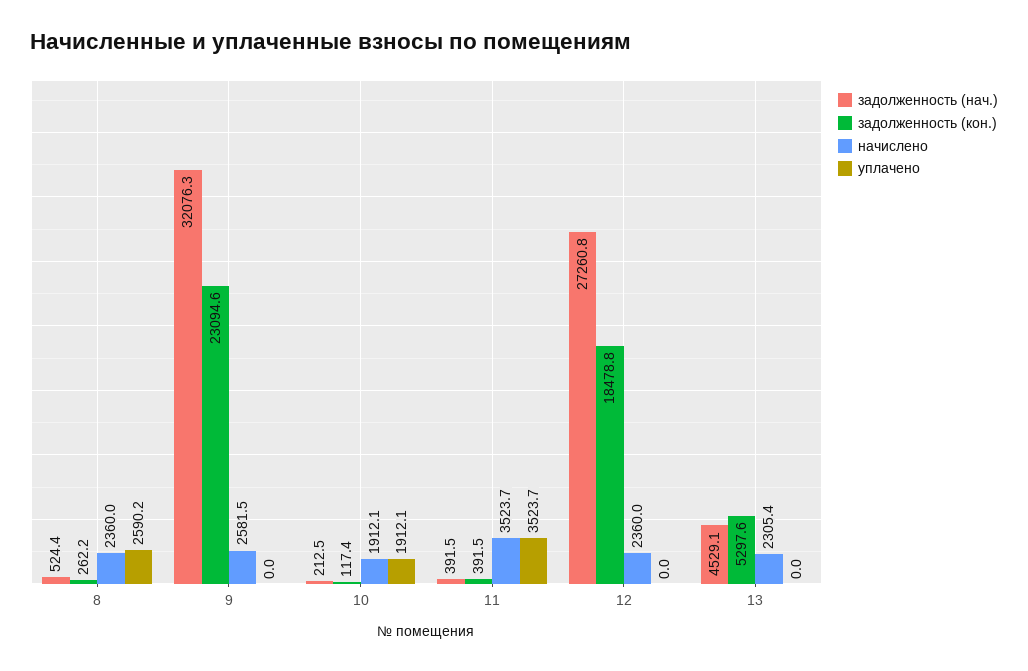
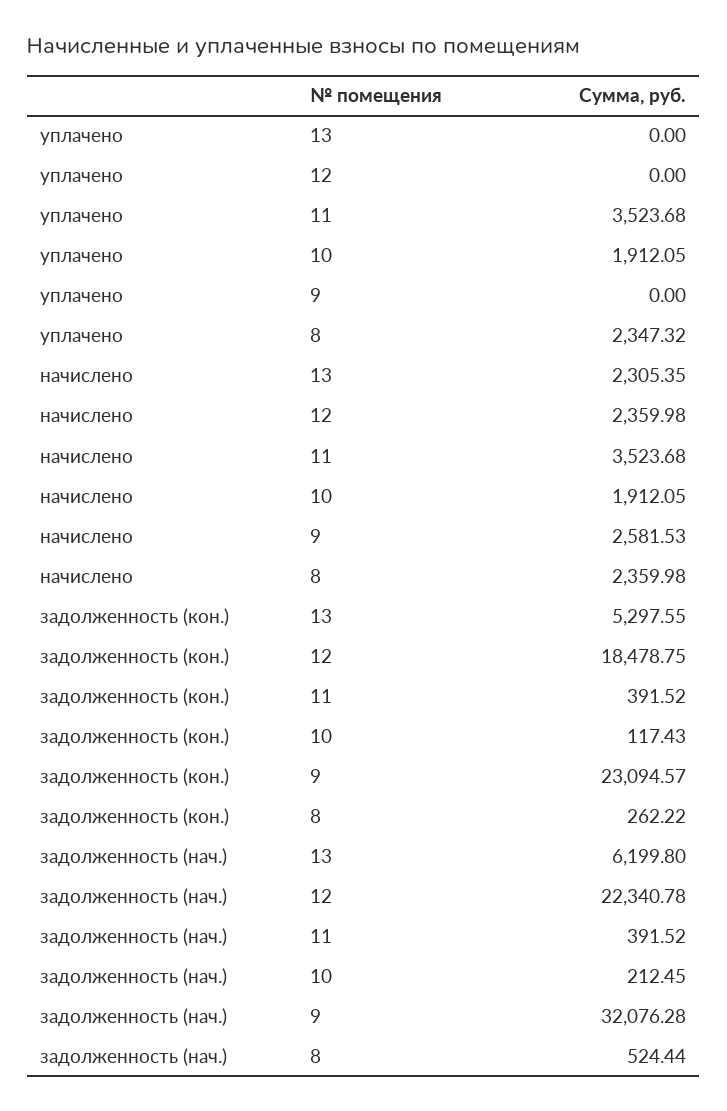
  {
    "задолженность (нач.)": {
      "8": 524.44,
      "9": 32076.28,
      "10": 212.45,
      "11": 391.52,
-     "12": 27260.8,
+     "12": 22340.78,
-     "13": 4529.1
+     "13": 6199.8
    },
    "задолженность (кон.)": {
      "8": 262.22,
      "9": 23094.57,
      "10": 117.43,
      "11": 391.52,
      "12": 18478.75,
      "13": 5297.55
    },
    "начислено": {
      "8": 2359.98,
      "9": 2581.53,
      "10": 1912.05,
      "11": 3523.68,
      "12": 2359.98,
      "13": 2305.35
    },
    "уплачено": {
-     "8": 2590.2,
+     "8": 2347.32,
      "9": 0,
      "10": 1912.05,
      "11": 3523.68,
      "12": 0,
      "13": 0
    }
  }

